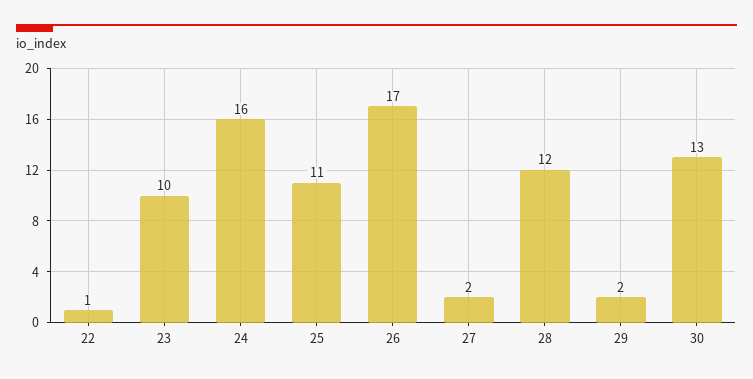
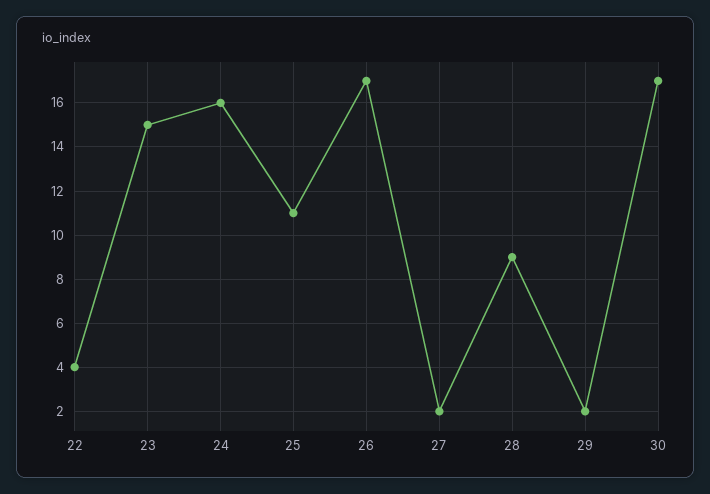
  {
-   "22": 1,
+   "22": 4,
-   "23": 10,
+   "23": 15,
    "24": 16,
    "25": 11,
    "26": 17,
    "27": 2,
-   "28": 12,
+   "28": 9,
    "29": 2,
-   "30": 13
+   "30": 17
  }

